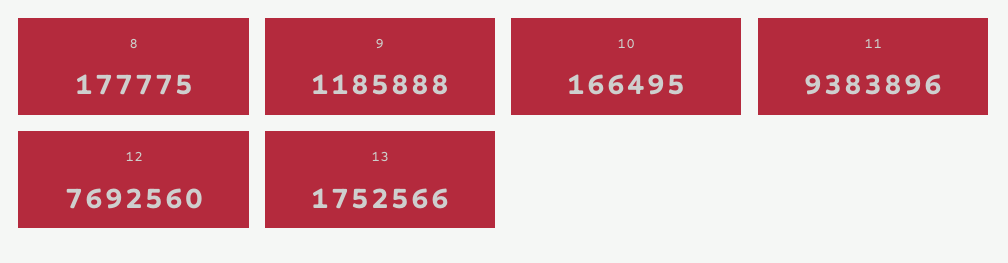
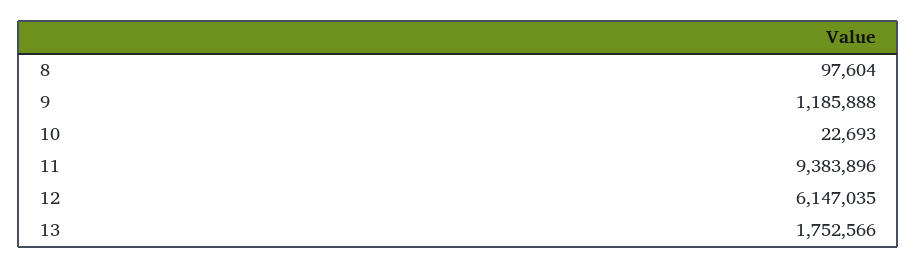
  {
-   "8": 177775,
+   "8": 97604,
    "9": 1185888,
-   "10": 166495,
+   "10": 22693,
    "11": 9383896,
-   "12": 7692560,
+   "12": 6147035,
    "13": 1752566
  }

